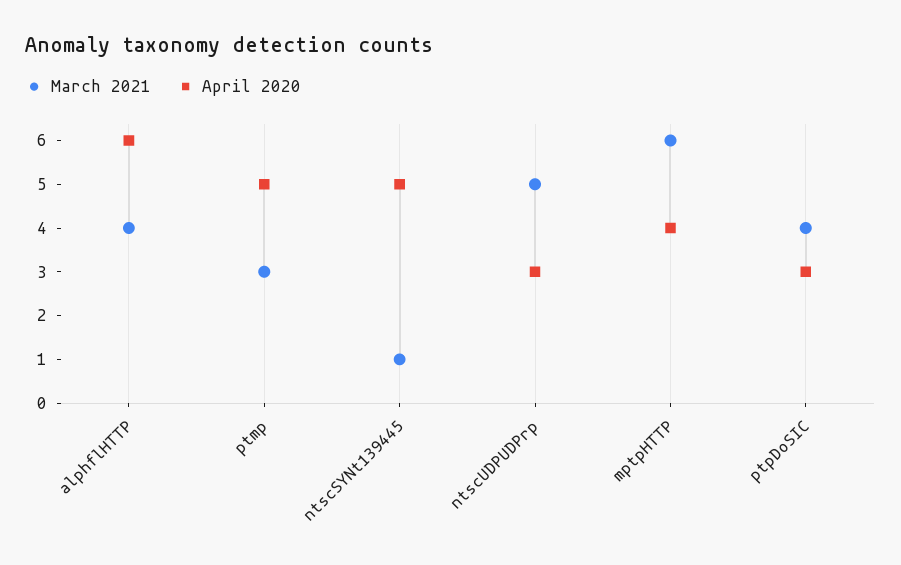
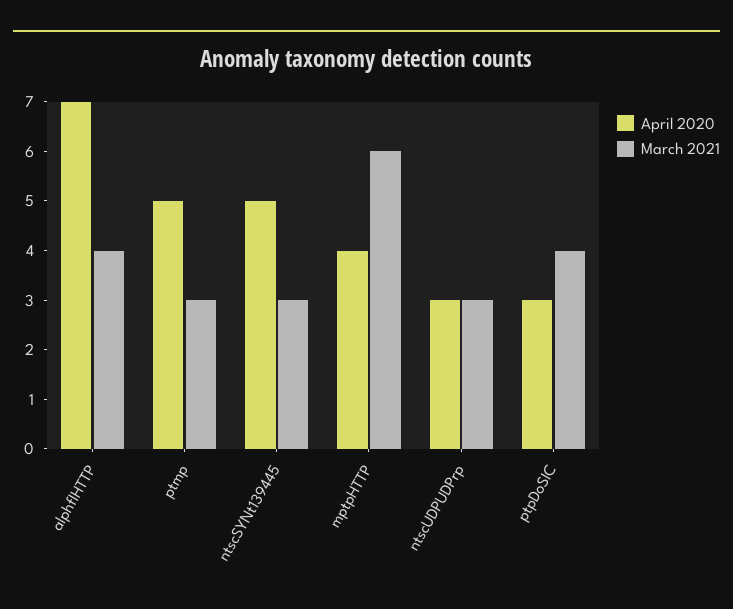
  {
    "March 2021": {
      "alphflHTTP": 4,
      "ptmp": 3,
-     "ntscSYNt139445": 1,
+     "ntscSYNt139445": 3,
-     "ntscUDPUDPrp": 5,
+     "ntscUDPUDPrp": 3,
      "mptpHTTP": 6,
      "ptpDoSIC": 4
    },
    "April 2020": {
-     "alphflHTTP": 6,
+     "alphflHTTP": 7,
      "ptmp": 5,
      "ntscSYNt139445": 5,
      "ntscUDPUDPrp": 3,
      "mptpHTTP": 4,
      "ptpDoSIC": 3
    }
  }

